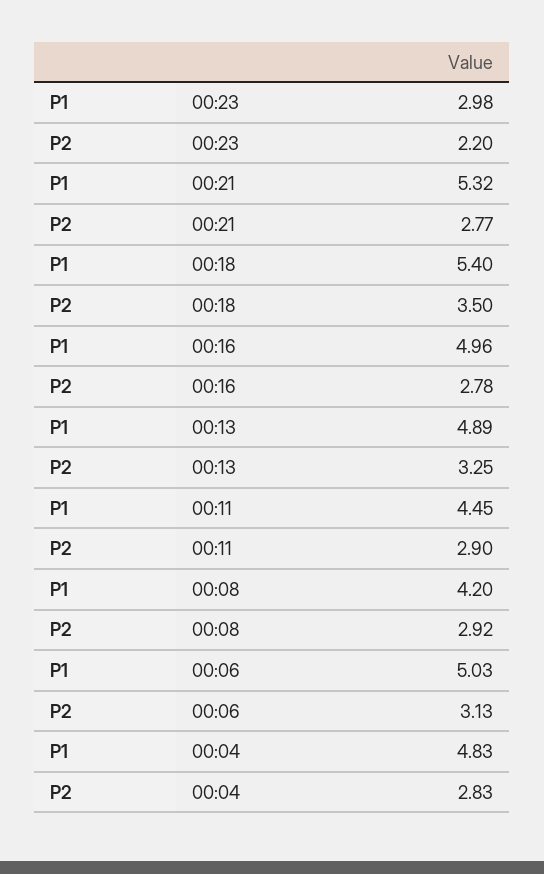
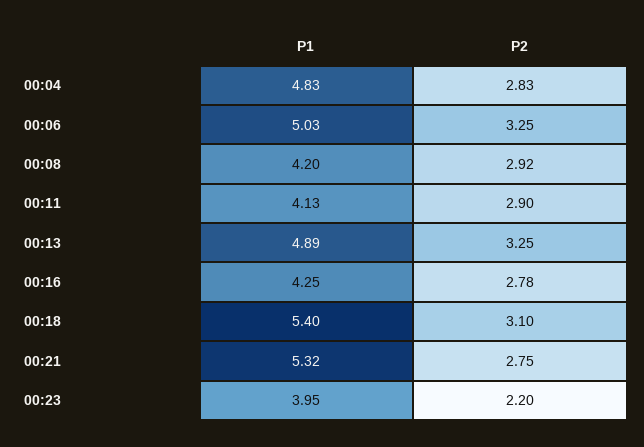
  {
    "P1": {
-     "00:23": 2.98,
+     "00:23": 3.95,
      "00:21": 5.32,
      "00:18": 5.4,
-     "00:16": 4.96,
+     "00:16": 4.25,
      "00:13": 4.89,
-     "00:11": 4.45,
+     "00:11": 4.13,
      "00:08": 4.2,
      "00:06": 5.03,
      "00:04": 4.83
    },
    "P2": {
      "00:23": 2.2,
-     "00:21": 2.77,
+     "00:21": 2.75,
-     "00:18": 3.5,
+     "00:18": 3.1,
      "00:16": 2.78,
      "00:13": 3.25,
      "00:11": 2.9,
      "00:08": 2.92,
-     "00:06": 3.13,
+     "00:06": 3.25,
      "00:04": 2.83
    }
  }

